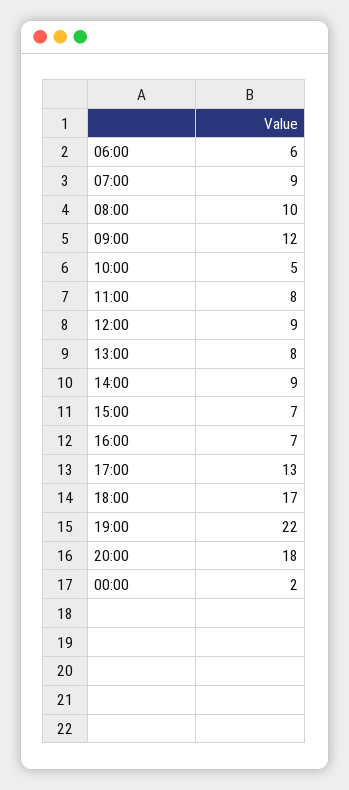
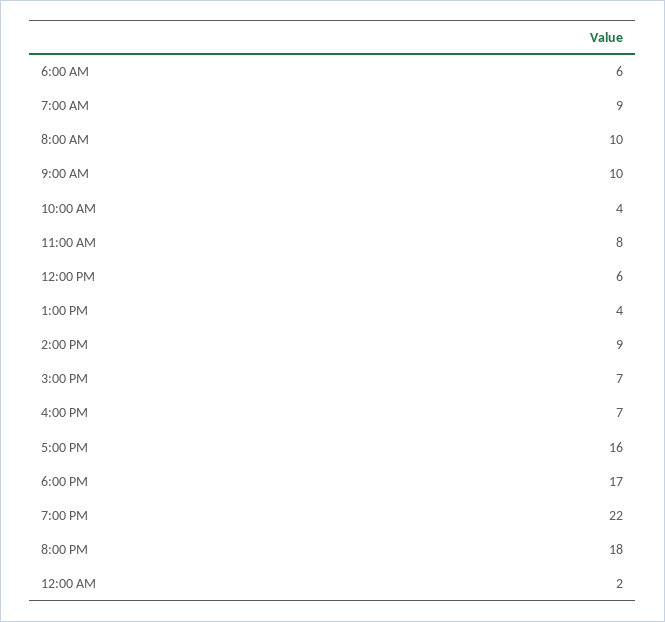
  {
    "06:00": 6,
    "07:00": 9,
    "08:00": 10,
-   "09:00": 12,
+   "09:00": 10,
-   "10:00": 5,
+   "10:00": 4,
    "11:00": 8,
-   "12:00": 9,
+   "12:00": 6,
-   "13:00": 8,
+   "13:00": 4,
    "14:00": 9,
    "15:00": 7,
    "16:00": 7,
-   "17:00": 13,
+   "17:00": 16,
    "18:00": 17,
    "19:00": 22,
    "20:00": 18,
    "00:00": 2
  }

